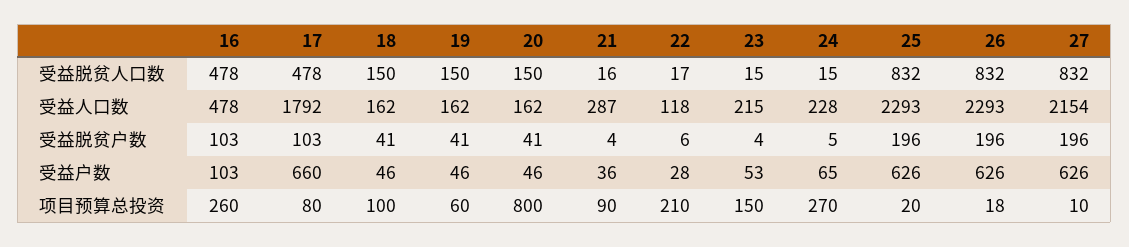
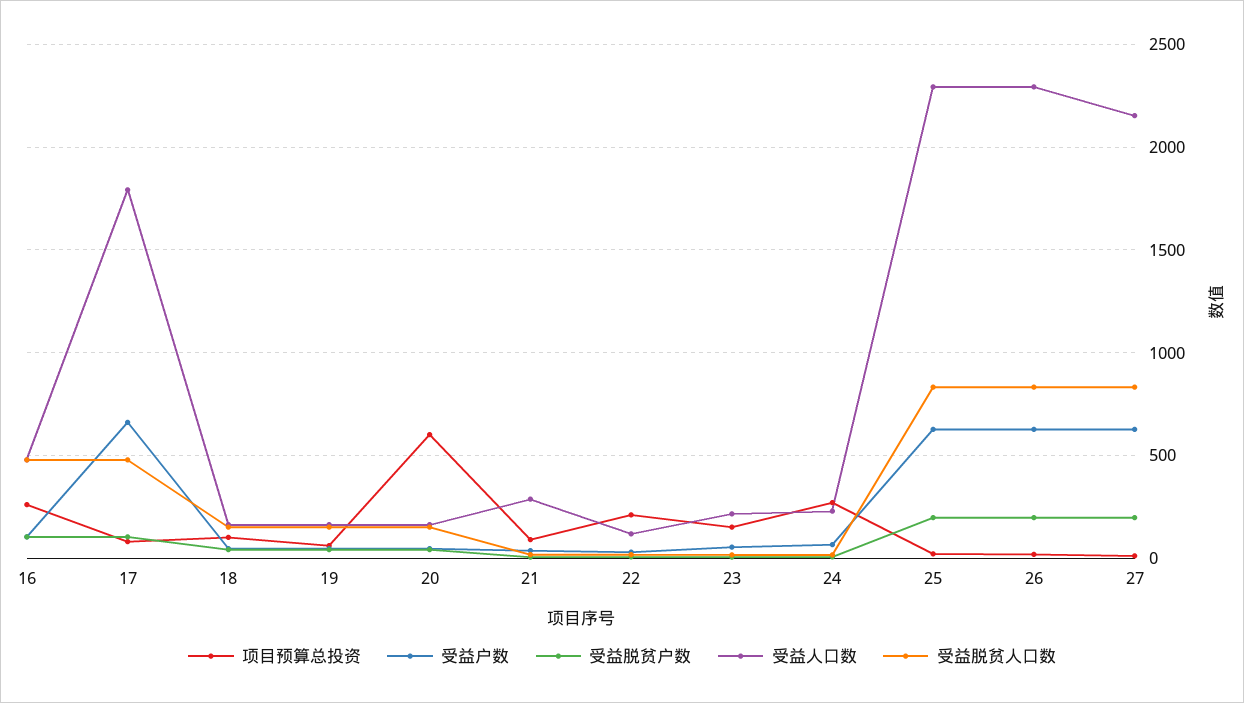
  {
    "受益脱贫人口数": {
      "16": 478,
      "17": 478,
      "18": 150,
      "19": 150,
      "20": 150,
      "21": 16,
      "22": 17,
      "23": 15,
      "24": 15,
      "25": 832,
      "26": 832,
      "27": 832
    },
    "受益人口数": {
      "16": 478,
      "17": 1792,
      "18": 162,
      "19": 162,
      "20": 162,
      "21": 287,
      "22": 118,
      "23": 215,
      "24": 228,
      "25": 2293,
      "26": 2293,
      "27": 2154
    },
    "受益脱贫户数": {
      "16": 103,
      "17": 103,
      "18": 41,
      "19": 41,
      "20": 41,
      "21": 4,
      "22": 6,
      "23": 4,
      "24": 5,
      "25": 196,
      "26": 196,
      "27": 196
    },
    "受益户数": {
      "16": 103,
      "17": 660,
      "18": 46,
      "19": 46,
      "20": 46,
      "21": 36,
      "22": 28,
      "23": 53,
      "24": 65,
      "25": 626,
      "26": 626,
      "27": 626
    },
    "项目预算总投资": {
      "16": 260,
      "17": 80,
      "18": 100,
      "19": 60,
-     "20": 800,
+     "20": 600,
      "21": 90,
      "22": 210,
      "23": 150,
      "24": 270,
      "25": 20,
      "26": 18,
      "27": 10
    }
  }

